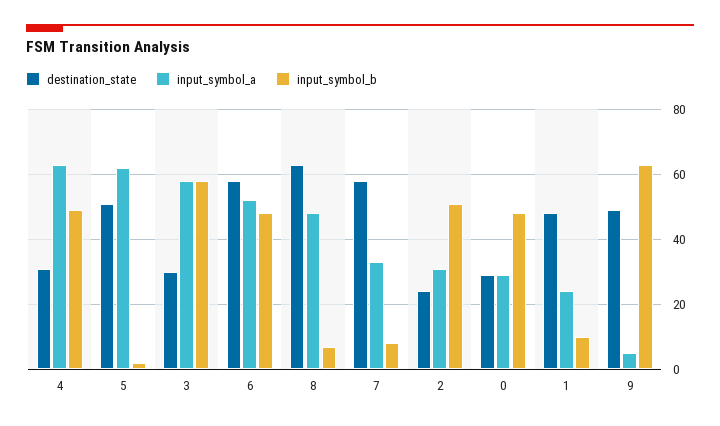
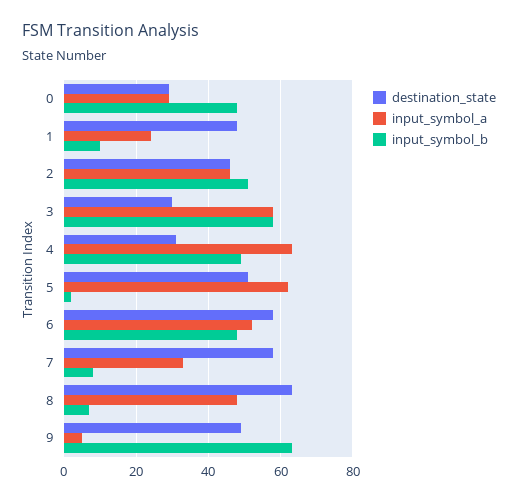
  {
    "destination_state": {
      "4": 30,
      "5": 50,
      "3": 30,
      "6": 60,
      "8": 65,
      "7": 60,
-     "2": 25,
+     "2": 45,
      "0": 30,
      "1": 50,
      "9": 50
    },
    "input_symbol_a": {
      "4": 65,
      "5": 60,
      "3": 60,
      "6": 50,
      "8": 50,
      "7": 35,
-     "2": 30,
+     "2": 45,
      "0": 30,
      "1": 25,
      "9": 5
    },
    "input_symbol_b": {
      "4": 50,
      "5": 0,
      "3": 60,
      "6": 50,
      "8": 5,
      "7": 10,
      "2": 50,
      "0": 50,
      "1": 10,
      "9": 65
    }
  }

